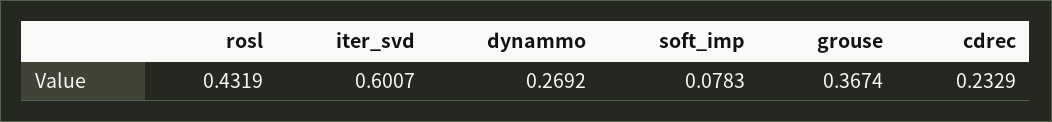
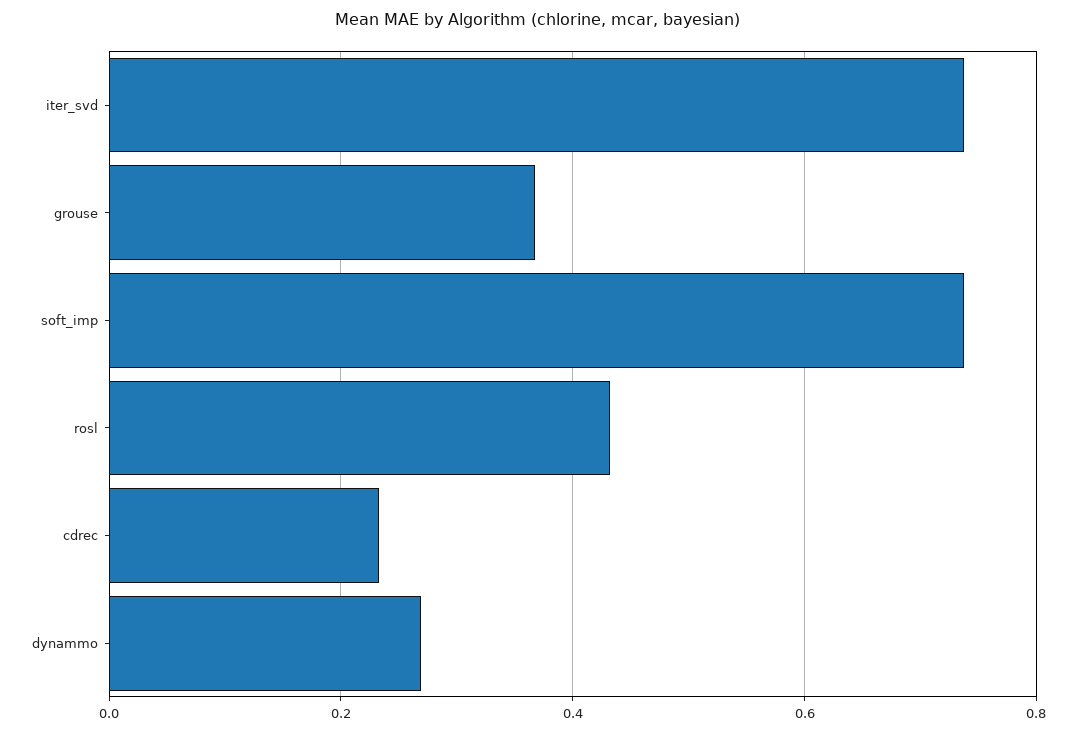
  {
    "rosl": 0.4319,
-   "iter_svd": 0.6007,
+   "iter_svd": 0.74,
    "dynammo": 0.2692,
-   "soft_imp": 0.0783,
+   "soft_imp": 0.74,
    "grouse": 0.3674,
    "cdrec": 0.2329
  }

